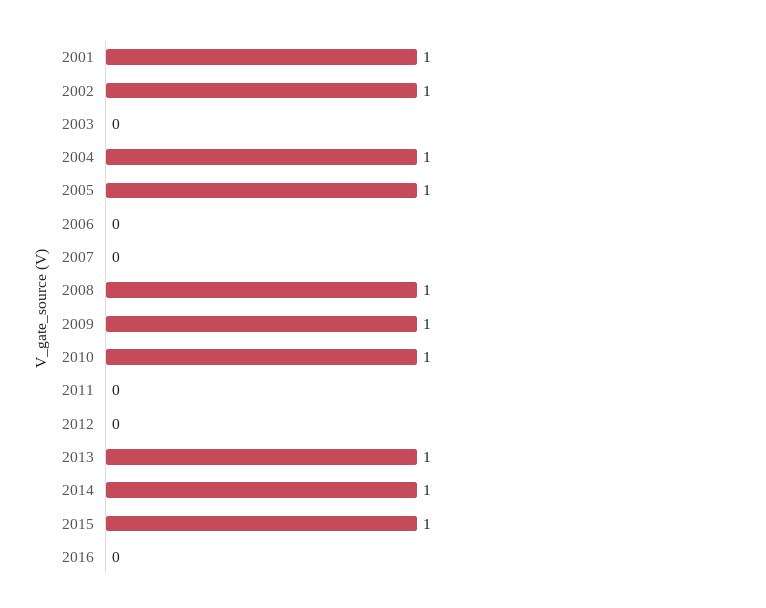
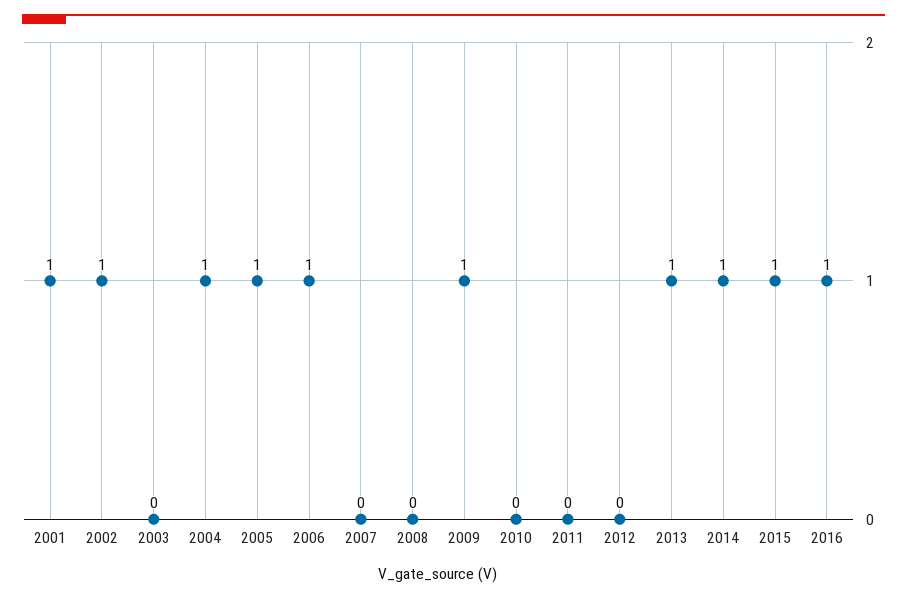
  {
    "2001": 1,
    "2002": 1,
    "2003": 0,
    "2004": 1,
    "2005": 1,
-   "2006": 0,
+   "2006": 1,
    "2007": 0,
-   "2008": 1,
+   "2008": 0,
    "2009": 1,
-   "2010": 1,
+   "2010": 0,
    "2011": 0,
    "2012": 0,
    "2013": 1,
    "2014": 1,
    "2015": 1,
-   "2016": 0
+   "2016": 1
  }

